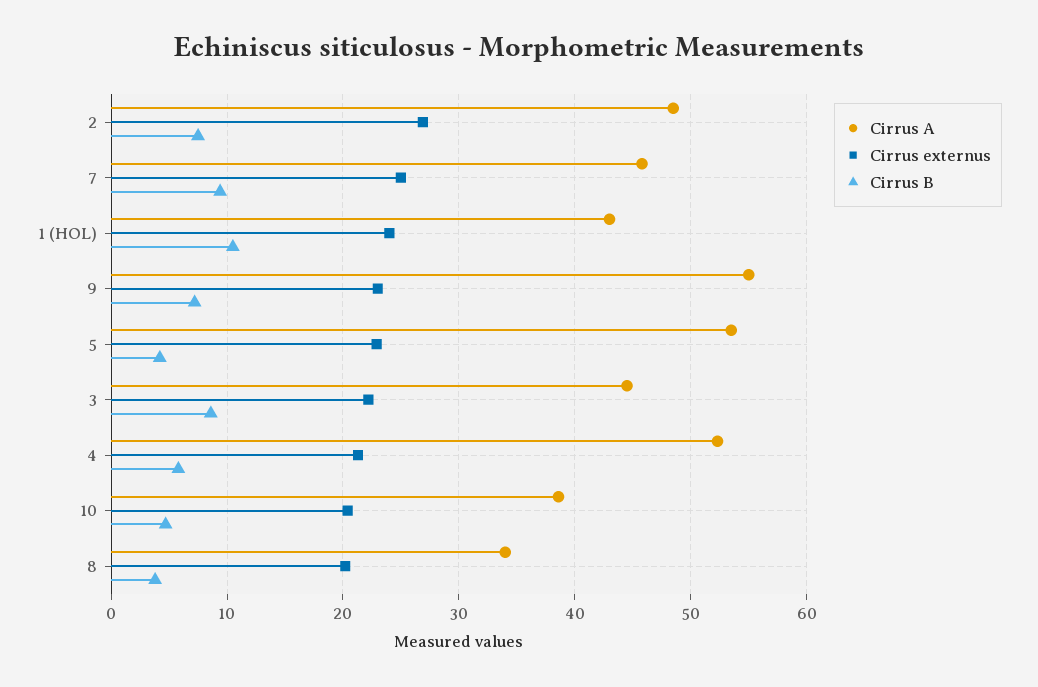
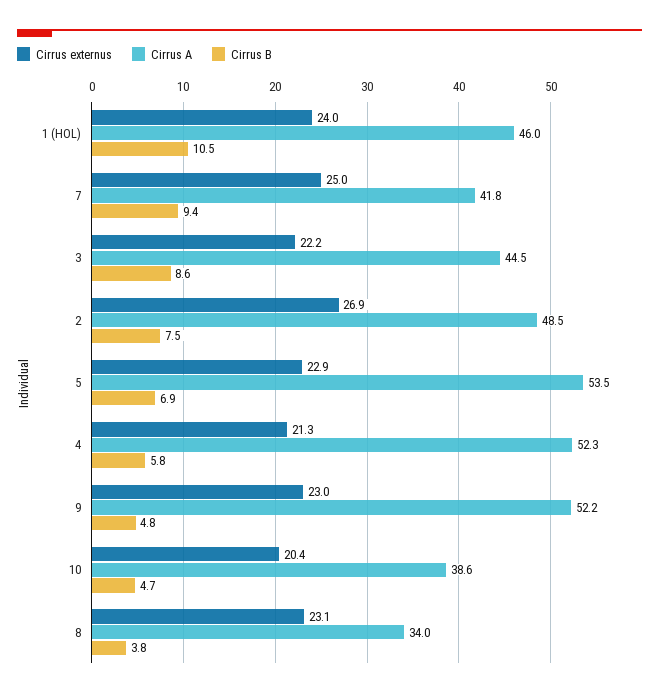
  {
    "Cirrus A": {
      "2": 48.5,
-     "7": 46,
+     "7": 41.8,
-     "1 (HOL)": 43,
+     "1 (HOL)": 46,
-     "9": 55,
+     "9": 52.2,
      "5": 53.5,
      "3": 44.5,
      "4": 52.3,
      "10": 38.6,
      "8": 34
    },
    "Cirrus externus": {
      "2": 26.9,
      "7": 25,
      "1 (HOL)": 24,
      "9": 23,
      "5": 22.9,
      "3": 22.2,
      "4": 21.3,
      "10": 20.4,
-     "8": 20
+     "8": 23.1
    },
    "Cirrus B": {
      "2": 7.5,
      "7": 9.4,
      "1 (HOL)": 10.5,
-     "9": 7,
+     "9": 4.8,
-     "5": 4,
+     "5": 6.9,
      "3": 8.6,
      "4": 5.8,
      "10": 4.7,
      "8": 3.8
    }
  }

